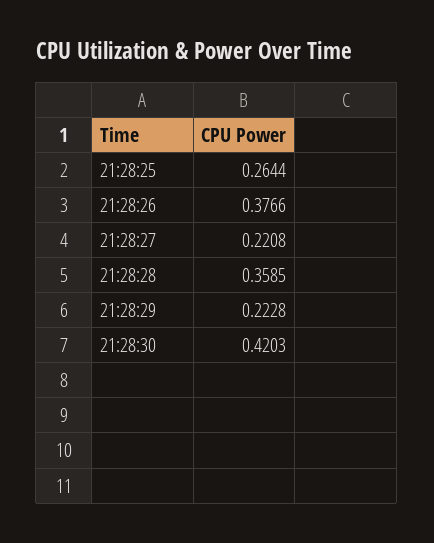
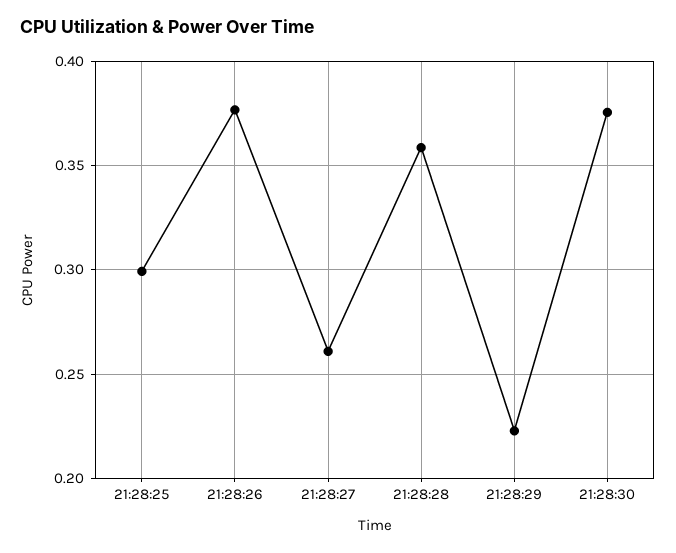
  {
-   "21:28:25": 0.2644,
+   "21:28:25": 0.3,
    "21:28:26": 0.3766,
-   "21:28:27": 0.2208,
+   "21:28:27": 0.26,
    "21:28:28": 0.3585,
    "21:28:29": 0.2228,
-   "21:28:30": 0.4203
+   "21:28:30": 0.375
  }

